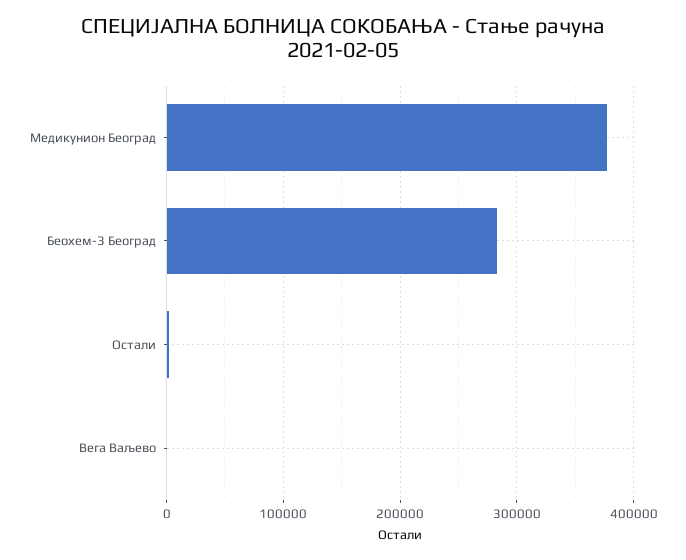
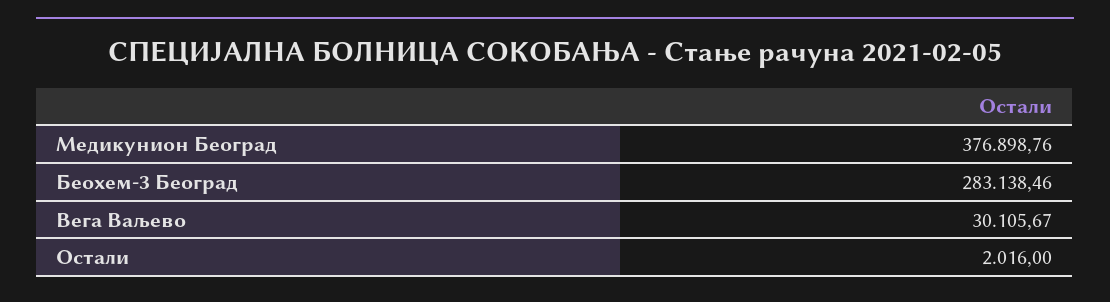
  {
    "Медикунион Београд": 376898.76,
    "Беохем-3 Београд": 283138.46,
    "Остали": 2016,
-   "Вега Ваљево": 0
+   "Вега Ваљево": 30105.67
  }

